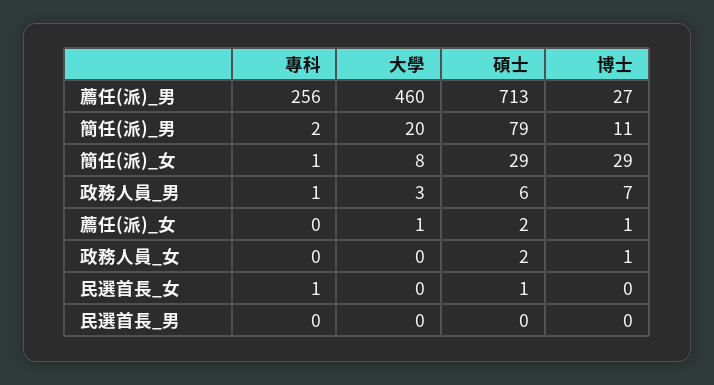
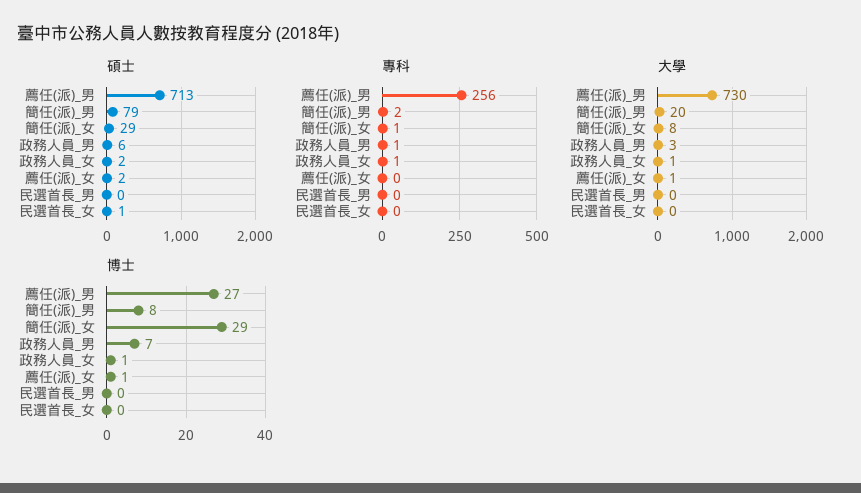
  {
    "專科": {
      "薦任(派)_男": 256,
      "簡任(派)_男": 2,
      "簡任(派)_女": 1,
      "政務人員_男": 1,
      "薦任(派)_女": 0,
-     "政務人員_女": 0,
+     "政務人員_女": 1,
-     "民選首長_女": 1,
+     "民選首長_女": 0,
      "民選首長_男": 0
    },
    "大學": {
-     "薦任(派)_男": 460,
+     "薦任(派)_男": 730,
      "簡任(派)_男": 20,
      "簡任(派)_女": 8,
      "政務人員_男": 3,
      "薦任(派)_女": 1,
-     "政務人員_女": 0,
+     "政務人員_女": 1,
      "民選首長_女": 0,
      "民選首長_男": 0
    },
    "碩士": {
      "薦任(派)_男": 713,
      "簡任(派)_男": 79,
      "簡任(派)_女": 29,
      "政務人員_男": 6,
      "薦任(派)_女": 2,
      "政務人員_女": 2,
      "民選首長_女": 1,
      "民選首長_男": 0
    },
    "博士": {
      "薦任(派)_男": 27,
-     "簡任(派)_男": 11,
+     "簡任(派)_男": 8,
      "簡任(派)_女": 29,
      "政務人員_男": 7,
      "薦任(派)_女": 1,
      "政務人員_女": 1,
      "民選首長_女": 0,
      "民選首長_男": 0
    }
  }

